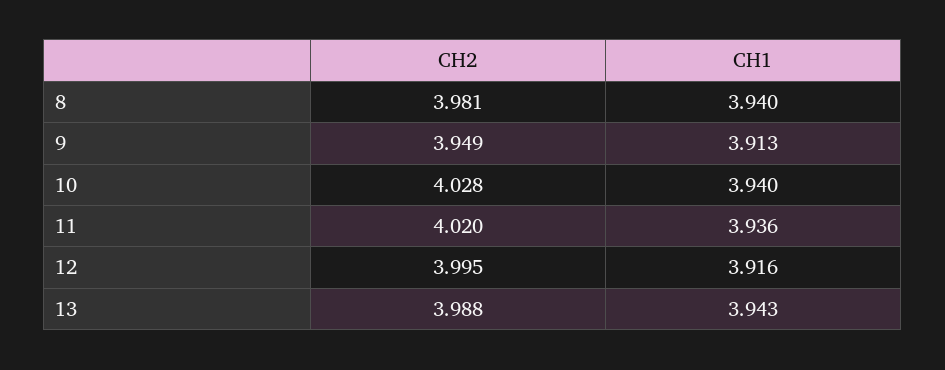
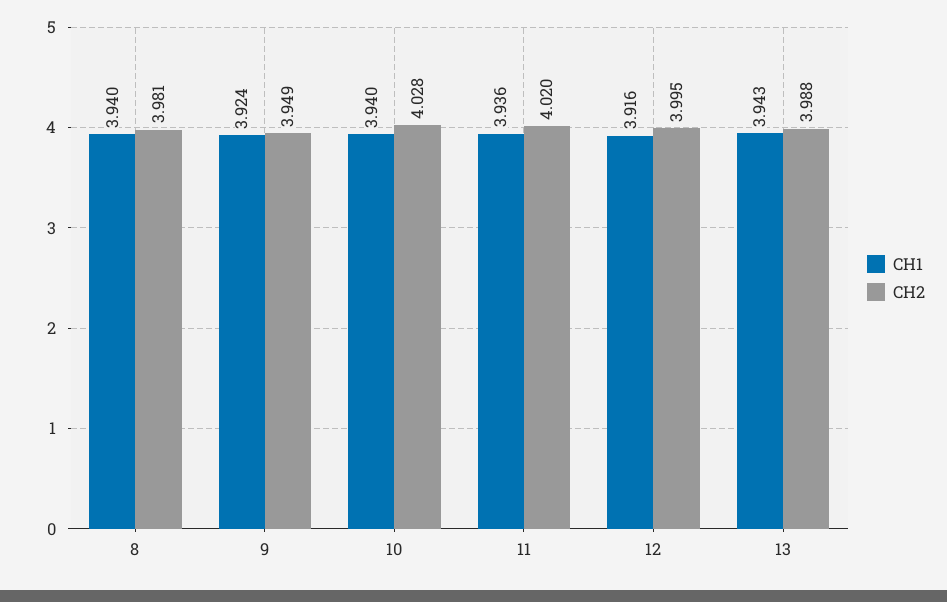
  {
    "CH2": {
      "8": 3.981,
      "9": 3.949,
      "10": 4.028,
      "11": 4.02,
      "12": 3.995,
      "13": 3.988
    },
    "CH1": {
      "8": 3.94,
-     "9": 3.913,
+     "9": 3.924,
      "10": 3.94,
      "11": 3.936,
      "12": 3.916,
      "13": 3.943
    }
  }

